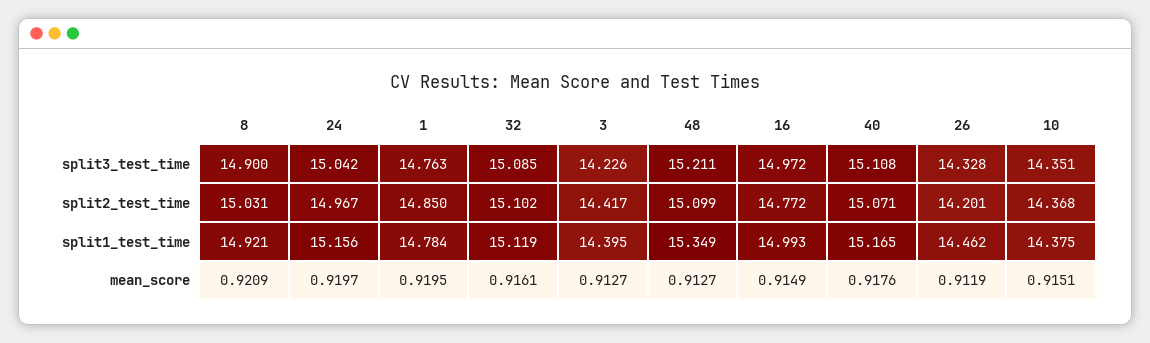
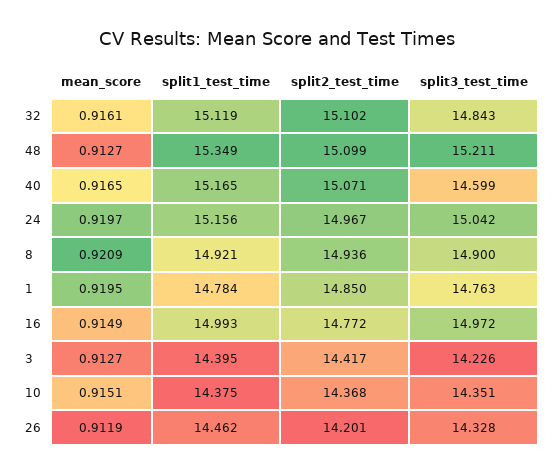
  {
    "8": {
      "split3_test_time": 14.9,
-     "split2_test_time": 15.031,
+     "split2_test_time": 14.936,
      "split1_test_time": 14.921,
      "mean_score": 0.9209
    },
    "24": {
      "split3_test_time": 15.042,
      "split2_test_time": 14.967,
      "split1_test_time": 15.156,
      "mean_score": 0.9197
    },
    "1": {
      "split3_test_time": 14.763,
      "split2_test_time": 14.85,
      "split1_test_time": 14.784,
      "mean_score": 0.9195
    },
    "32": {
-     "split3_test_time": 15.085,
+     "split3_test_time": 14.843,
      "split2_test_time": 15.102,
      "split1_test_time": 15.119,
      "mean_score": 0.9161
    },
    "3": {
      "split3_test_time": 14.226,
      "split2_test_time": 14.417,
      "split1_test_time": 14.395,
      "mean_score": 0.9127
    },
    "48": {
      "split3_test_time": 15.211,
      "split2_test_time": 15.099,
      "split1_test_time": 15.349,
      "mean_score": 0.9127
    },
    "16": {
      "split3_test_time": 14.972,
      "split2_test_time": 14.772,
      "split1_test_time": 14.993,
      "mean_score": 0.9149
    },
    "40": {
-     "split3_test_time": 15.108,
+     "split3_test_time": 14.599,
      "split2_test_time": 15.071,
      "split1_test_time": 15.165,
-     "mean_score": 0.9176
+     "mean_score": 0.9165
    },
    "26": {
      "split3_test_time": 14.328,
      "split2_test_time": 14.201,
      "split1_test_time": 14.462,
      "mean_score": 0.9119
    },
    "10": {
      "split3_test_time": 14.351,
      "split2_test_time": 14.368,
      "split1_test_time": 14.375,
      "mean_score": 0.9151
    }
  }

